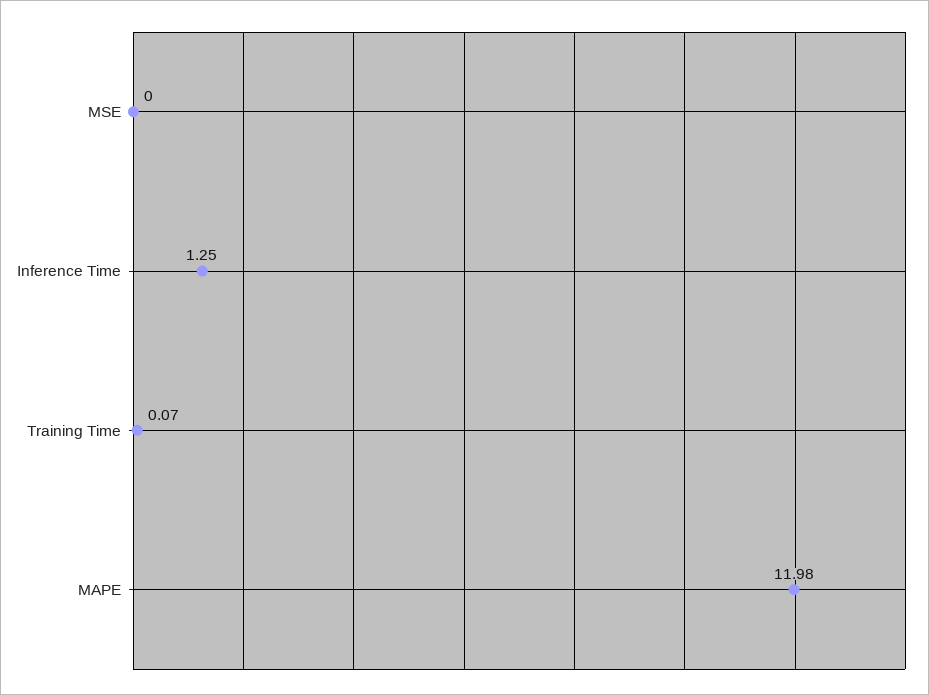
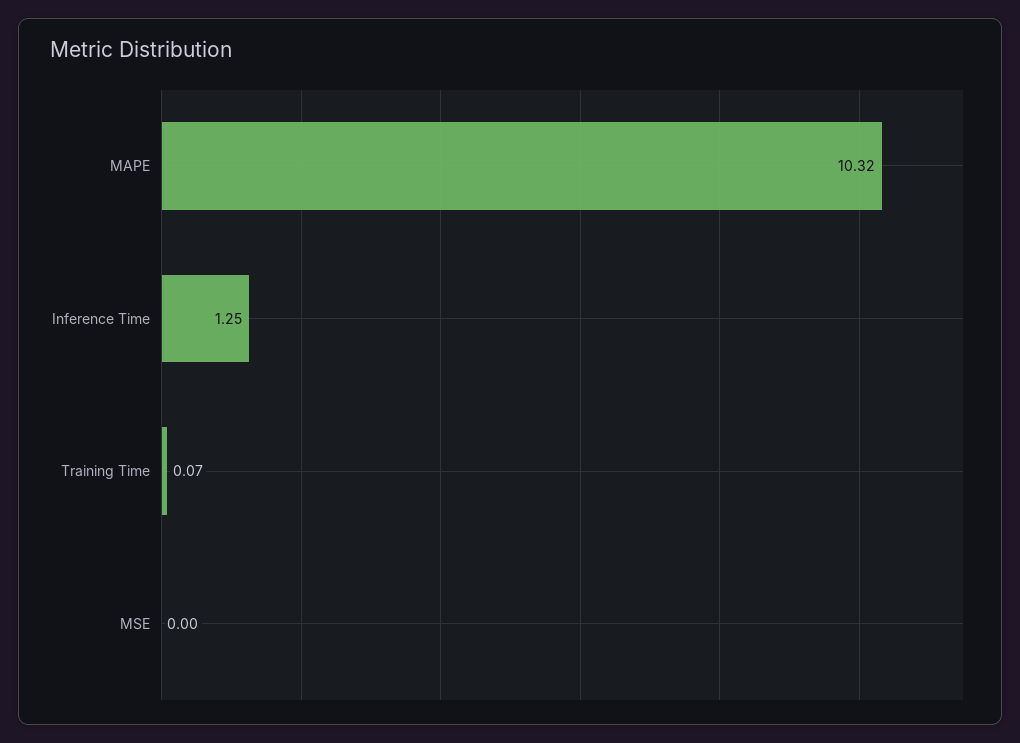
  {
    "MSE": 0,
    "Inference Time": 1.25,
    "Training Time": 0.07,
-   "MAPE": 11.98
+   "MAPE": 10.32
  }

